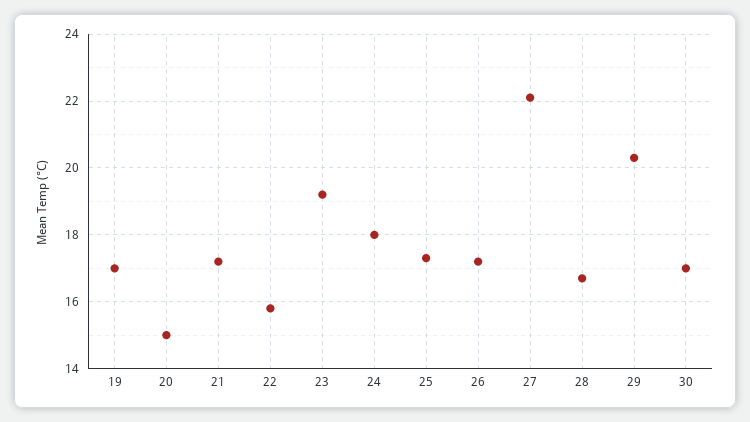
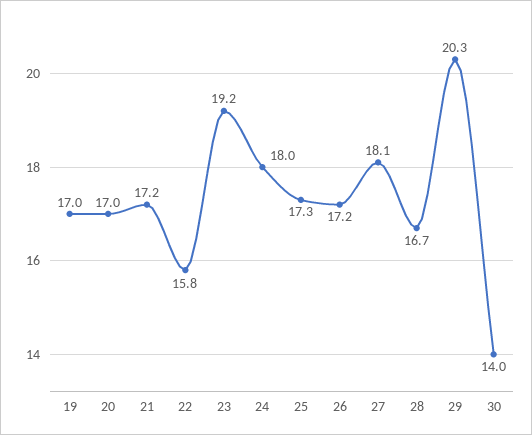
  {
    "19": 17,
-   "20": 15,
+   "20": 17,
    "21": 17.2,
    "22": 15.8,
    "23": 19.2,
    "24": 18,
    "25": 17.3,
    "26": 17.2,
-   "27": 22,
+   "27": 18.1,
    "28": 16.7,
    "29": 20.3,
-   "30": 17
+   "30": 14
  }

